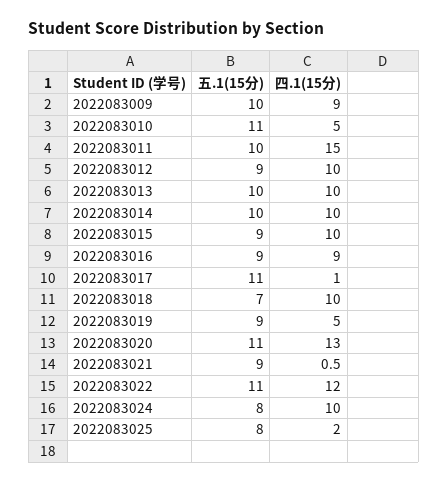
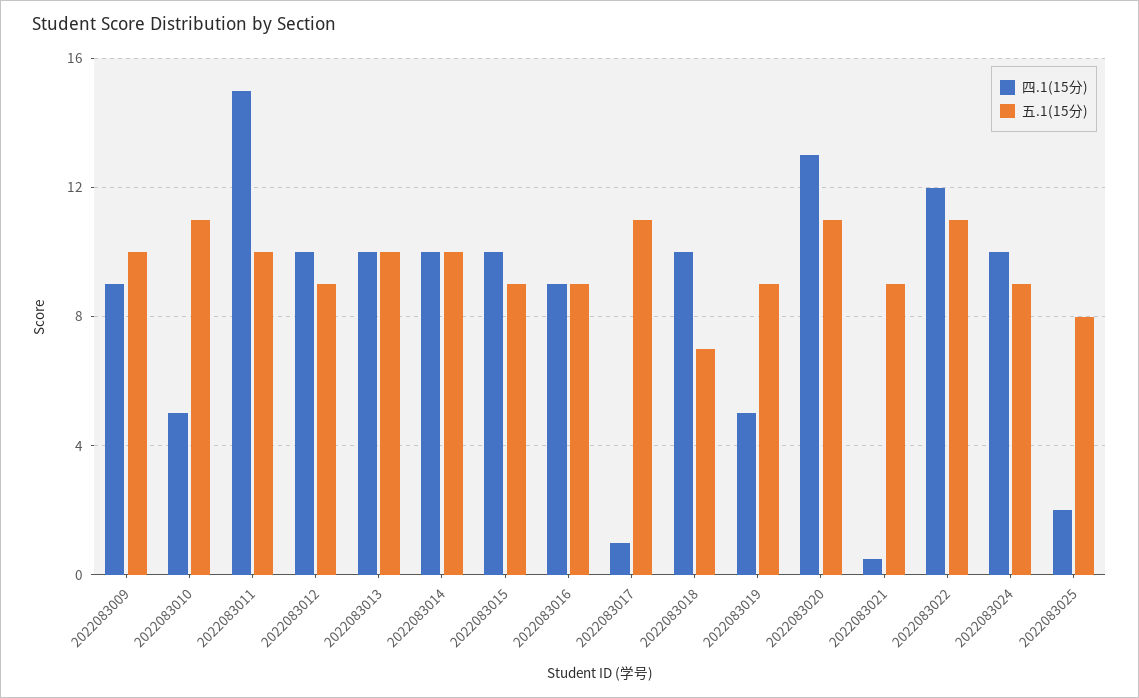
  {
    "五.1(15分)": {
      "2022083009": 10,
      "2022083010": 11,
      "2022083011": 10,
      "2022083012": 9,
      "2022083013": 10,
      "2022083014": 10,
      "2022083015": 9,
      "2022083016": 9,
      "2022083017": 11,
      "2022083018": 7,
      "2022083019": 9,
      "2022083020": 11,
      "2022083021": 9,
      "2022083022": 11,
-     "2022083024": 8,
+     "2022083024": 9,
      "2022083025": 8
    },
    "四.1(15分)": {
      "2022083009": 9,
      "2022083010": 5,
      "2022083011": 15,
      "2022083012": 10,
      "2022083013": 10,
      "2022083014": 10,
      "2022083015": 10,
      "2022083016": 9,
      "2022083017": 1,
      "2022083018": 10,
      "2022083019": 5,
      "2022083020": 13,
      "2022083021": 0.5,
      "2022083022": 12,
      "2022083024": 10,
      "2022083025": 2
    }
  }

